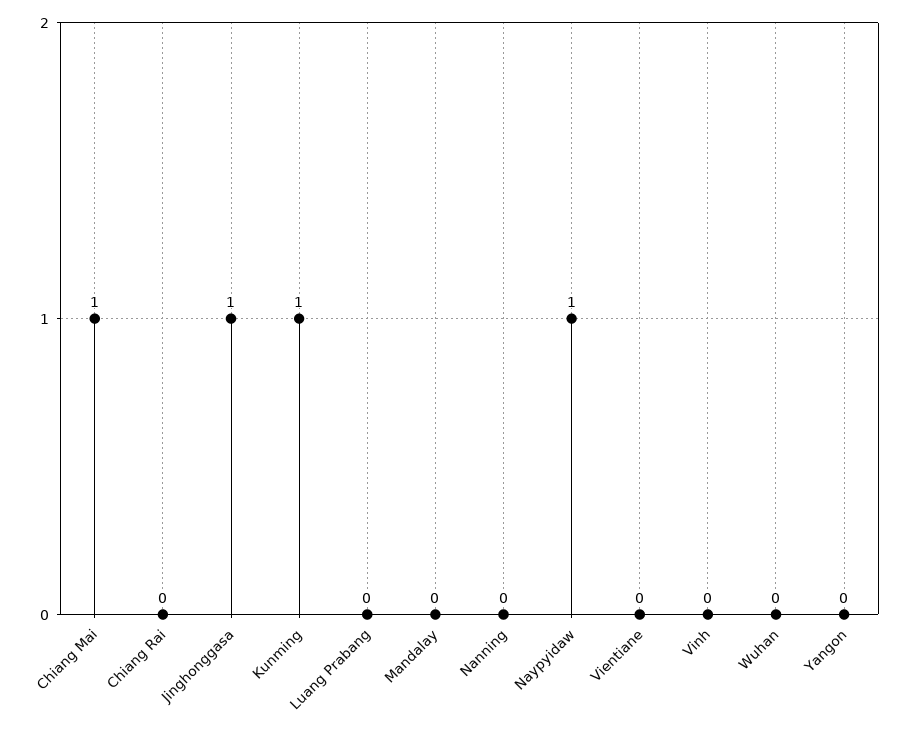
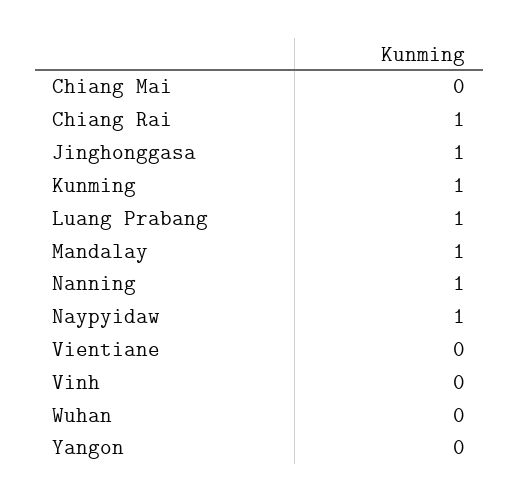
  {
-   "Chiang Mai": 1,
+   "Chiang Mai": 0,
-   "Chiang Rai": 0,
+   "Chiang Rai": 1,
    "Jinghonggasa": 1,
    "Kunming": 1,
-   "Luang Prabang": 0,
+   "Luang Prabang": 1,
-   "Mandalay": 0,
+   "Mandalay": 1,
-   "Nanning": 0,
+   "Nanning": 1,
    "Naypyidaw": 1,
    "Vientiane": 0,
    "Vinh": 0,
    "Wuhan": 0,
    "Yangon": 0
  }

